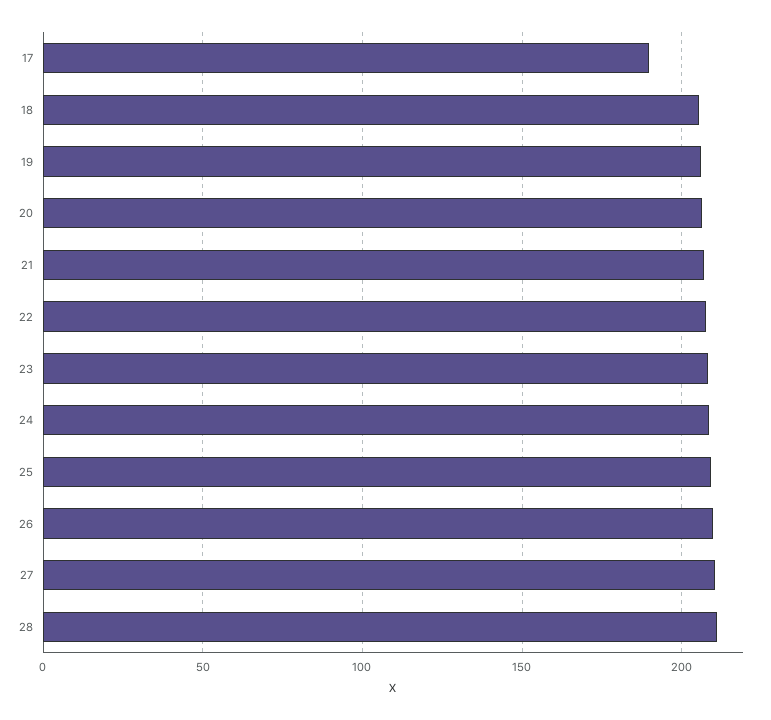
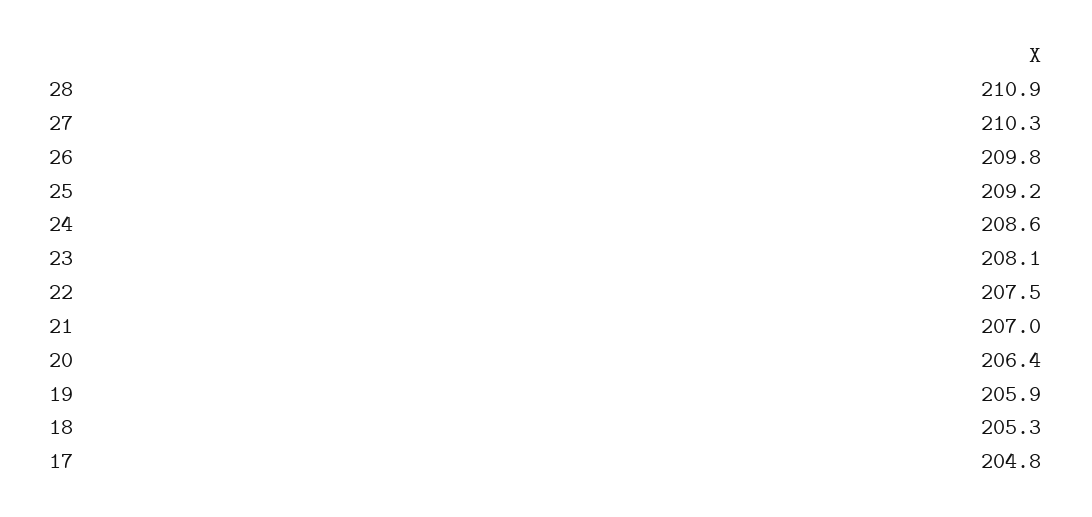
  {
-   "17": 190,
+   "17": 204.8,
    "18": 205.3,
    "19": 205.9,
    "20": 206.4,
    "21": 207,
    "22": 207.5,
    "23": 208.1,
    "24": 208.6,
    "25": 209.2,
    "26": 209.8,
    "27": 210.3,
    "28": 210.9
  }

